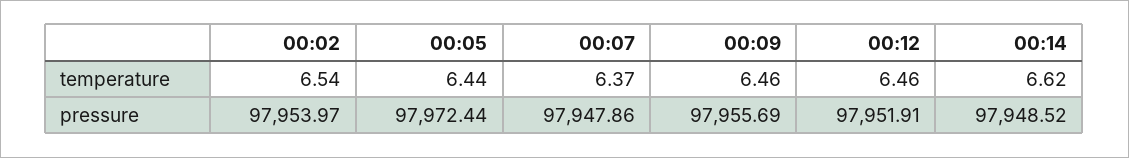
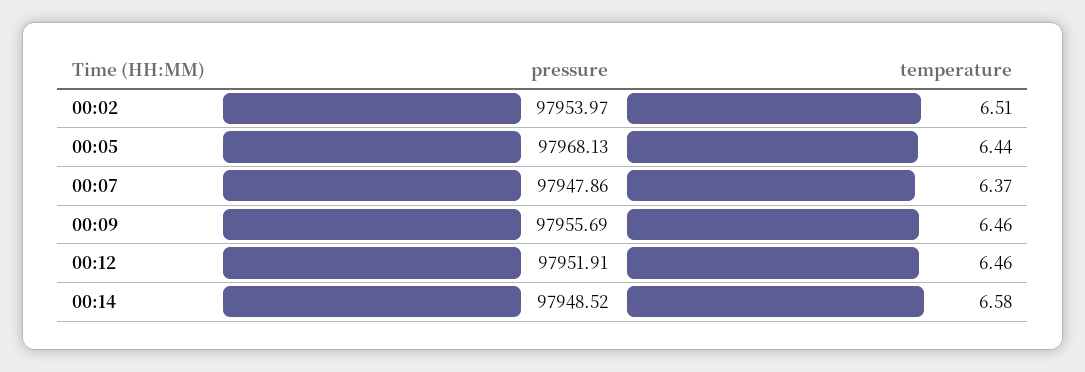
  {
    "00:02": {
-     "temperature": 6.54,
+     "temperature": 6.51,
      "pressure": 97953.97
    },
    "00:05": {
      "temperature": 6.44,
-     "pressure": 97972.44
+     "pressure": 97968.13
    },
    "00:07": {
      "temperature": 6.37,
      "pressure": 97947.86
    },
    "00:09": {
      "temperature": 6.46,
      "pressure": 97955.69
    },
    "00:12": {
      "temperature": 6.46,
      "pressure": 97951.91
    },
    "00:14": {
-     "temperature": 6.62,
+     "temperature": 6.58,
      "pressure": 97948.52
    }
  }

